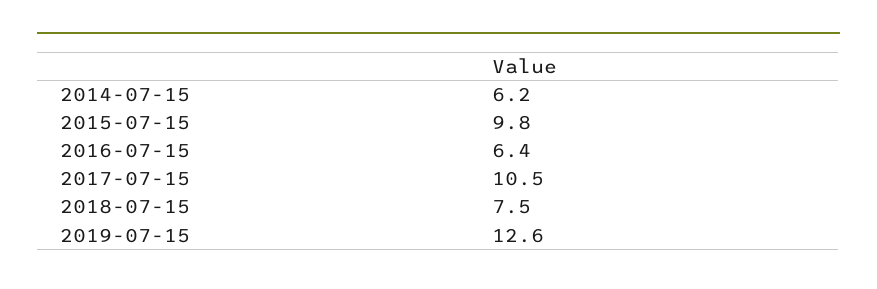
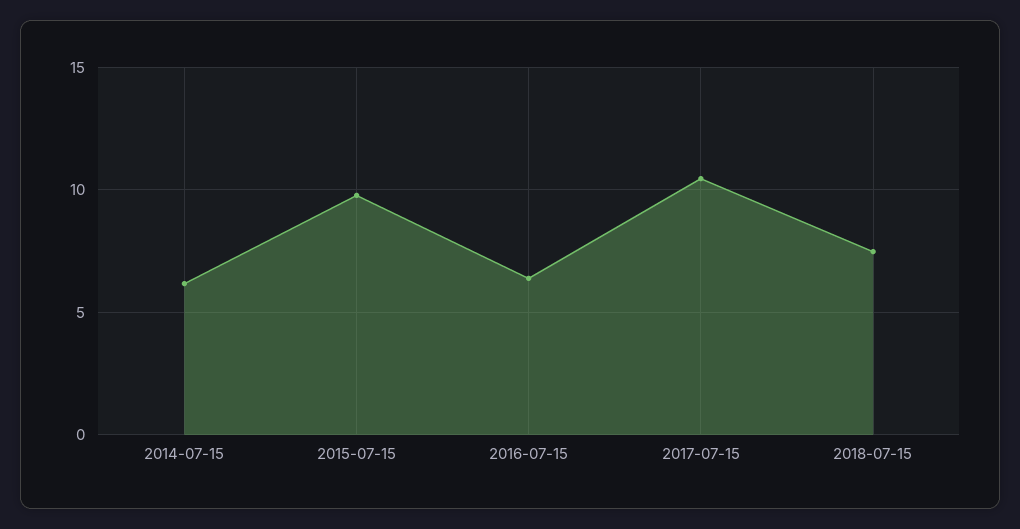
  {
    "2014-07-15": 6.2,
    "2015-07-15": 9.8,
    "2016-07-15": 6.4,
    "2017-07-15": 10.5,
-   "2018-07-15": 7.5,
+   "2018-07-15": 7.5
-   "2019-07-15": 12.6
  }

